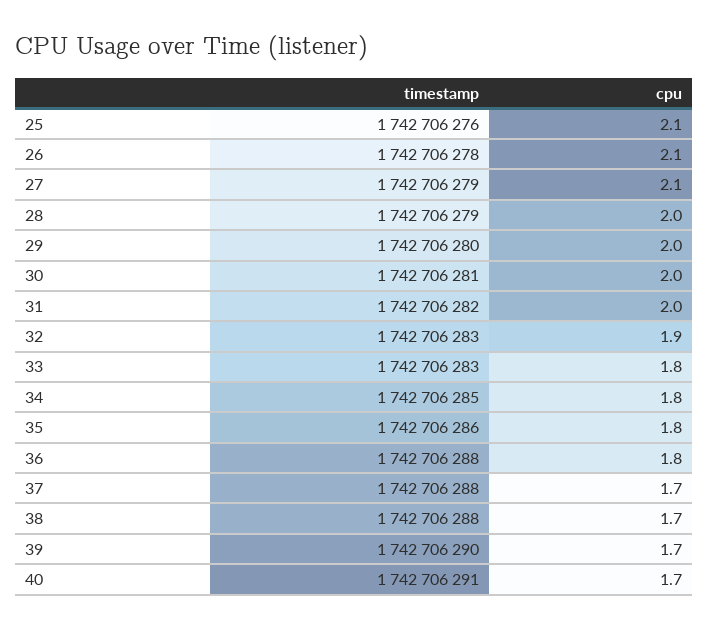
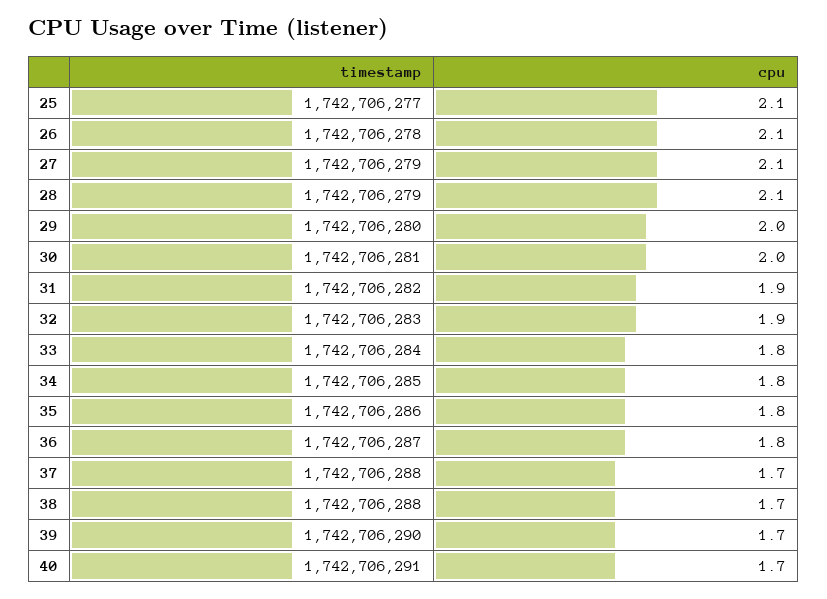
  {
    "timestamp": {
-     "25": 1742706276,
+     "25": 1742706277,
      "26": 1742706278,
      "27": 1742706279,
      "28": 1742706279,
      "29": 1742706280,
      "30": 1742706281,
      "31": 1742706282,
      "32": 1742706283,
-     "33": 1742706283,
+     "33": 1742706284,
      "34": 1742706285,
      "35": 1742706286,
-     "36": 1742706288,
+     "36": 1742706287,
      "37": 1742706288,
      "38": 1742706288,
      "39": 1742706290,
      "40": 1742706291
    },
    "cpu": {
      "25": 2.1,
      "26": 2.1,
      "27": 2.1,
-     "28": 2,
+     "28": 2.1,
      "29": 2,
      "30": 2,
-     "31": 2,
+     "31": 1.9,
      "32": 1.9,
      "33": 1.8,
      "34": 1.8,
      "35": 1.8,
      "36": 1.8,
      "37": 1.7,
      "38": 1.7,
      "39": 1.7,
      "40": 1.7
    }
  }

